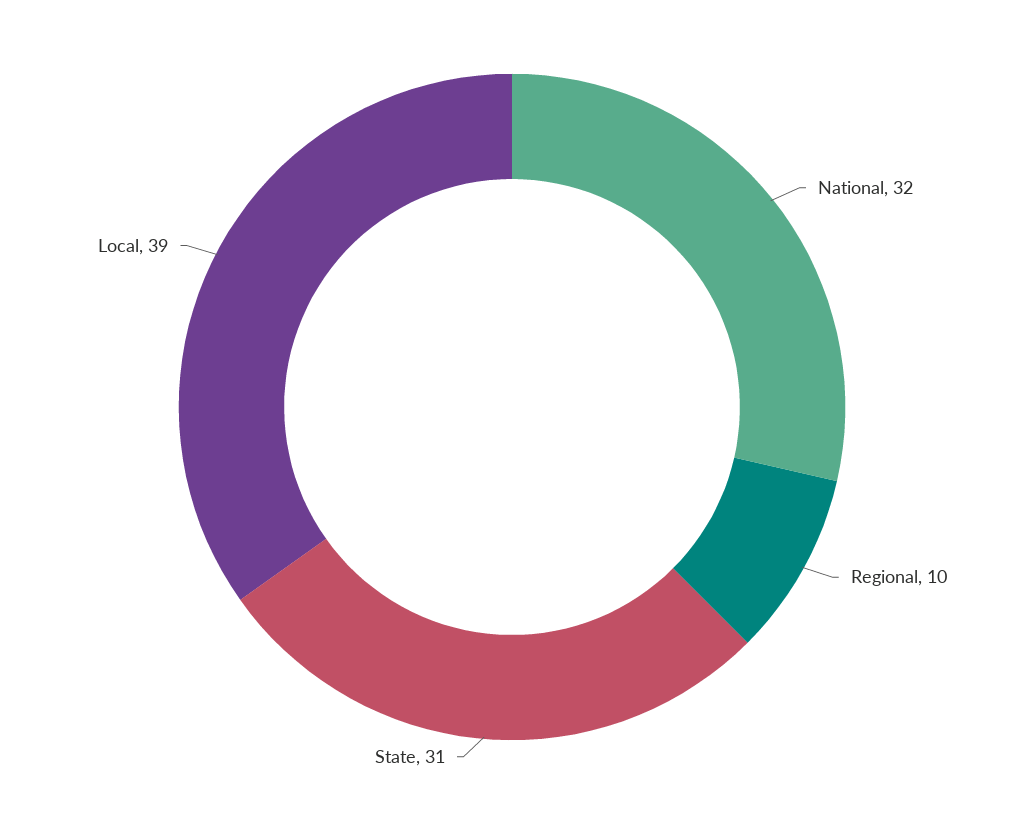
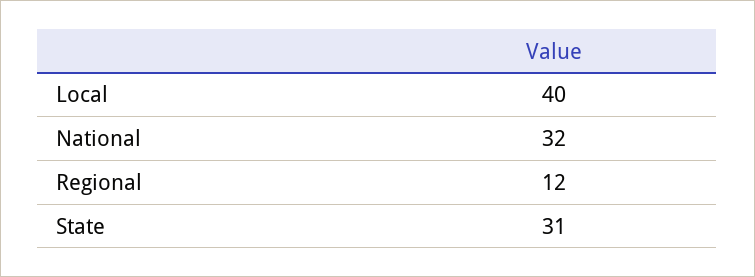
  {
    "National": 32,
-   "Regional": 10,
+   "Regional": 12,
    "State": 31,
-   "Local": 39
+   "Local": 40
  }

